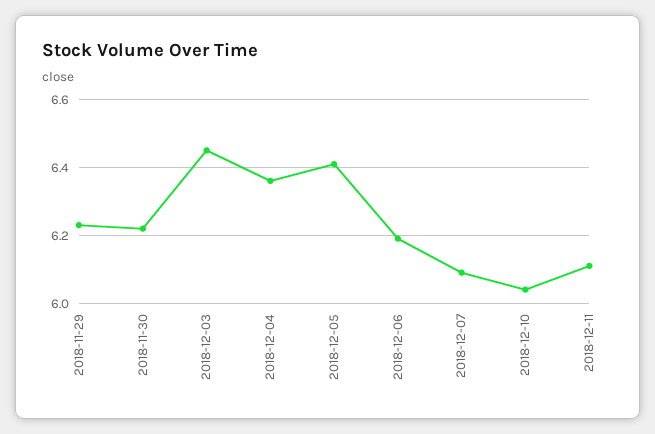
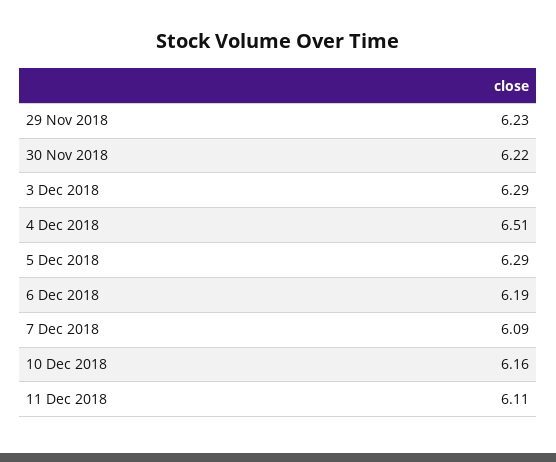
  {
    "2018-11-29": 6.23,
    "2018-11-30": 6.22,
-   "2018-12-03": 6.45,
+   "2018-12-03": 6.29,
-   "2018-12-04": 6.35,
+   "2018-12-04": 6.51,
-   "2018-12-05": 6.4,
+   "2018-12-05": 6.29,
    "2018-12-06": 6.19,
    "2018-12-07": 6.09,
-   "2018-12-10": 6.05,
+   "2018-12-10": 6.16,
    "2018-12-11": 6.11
  }

